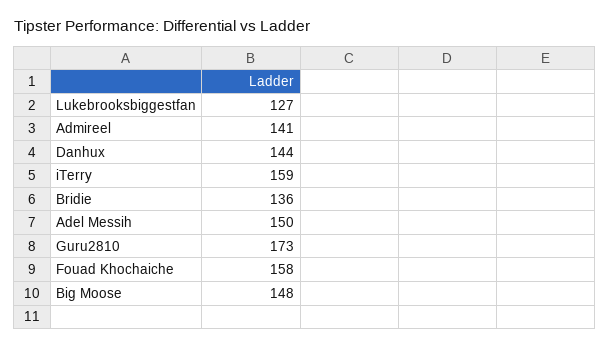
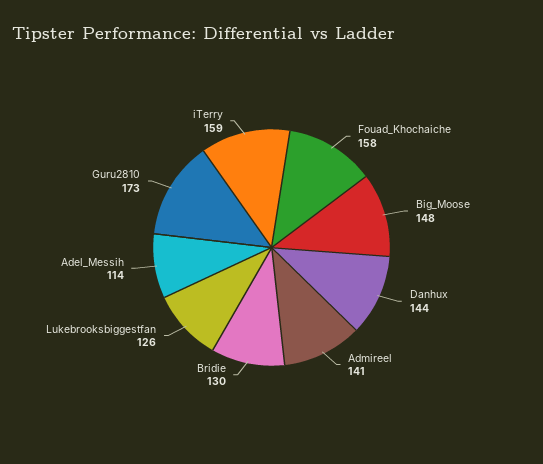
  {
-   "Lukebrooksbiggestfan": 127,
+   "Lukebrooksbiggestfan": 126,
    "Admireel": 141,
    "Danhux": 144,
    "iTerry": 159,
-   "Bridie": 136,
+   "Bridie": 130,
-   "Adel Messih": 150,
+   "Adel Messih": 114,
    "Guru2810": 173,
    "Fouad Khochaiche": 158,
    "Big Moose": 148
  }

